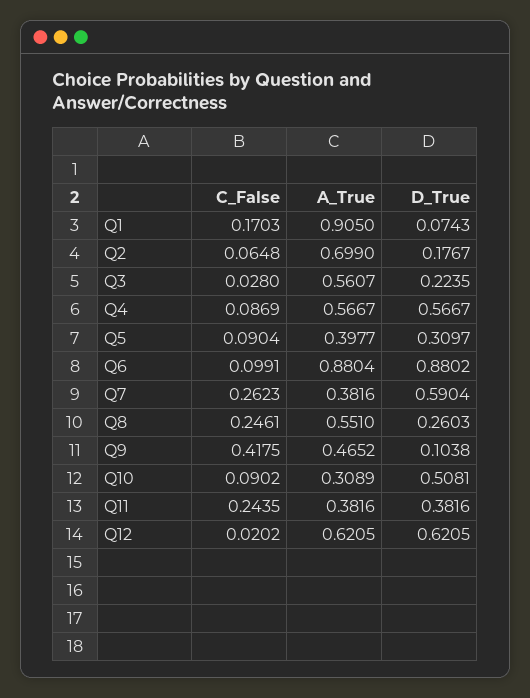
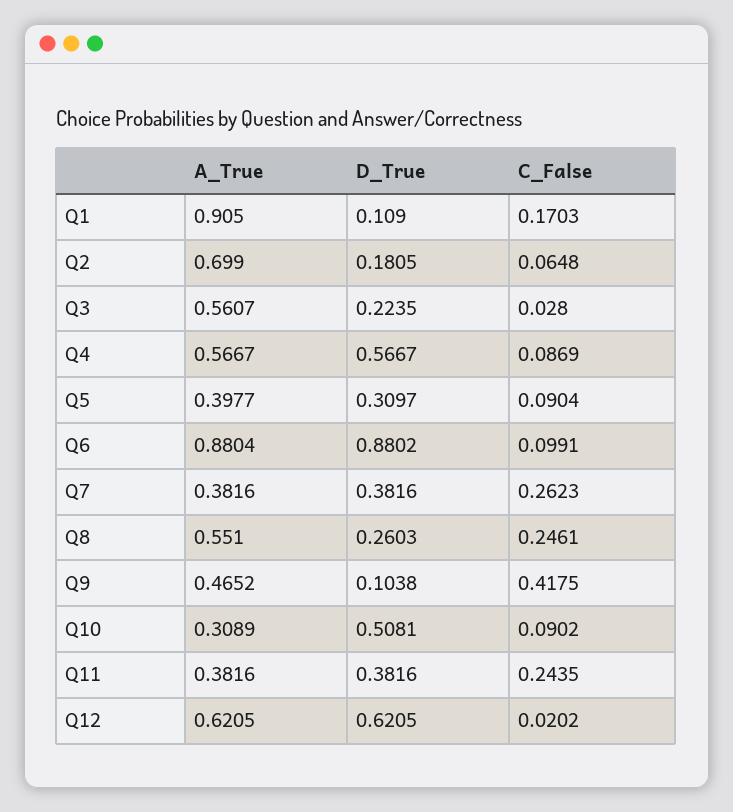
  {
    "C_False": {
      "Q1": 0.1703,
      "Q2": 0.0648,
      "Q3": 0.028,
      "Q4": 0.0869,
      "Q5": 0.0904,
      "Q6": 0.0991,
      "Q7": 0.2623,
      "Q8": 0.2461,
      "Q9": 0.4175,
      "Q10": 0.0902,
      "Q11": 0.2435,
      "Q12": 0.0202
    },
    "A_True": {
      "Q1": 0.905,
      "Q2": 0.699,
      "Q3": 0.5607,
      "Q4": 0.5667,
      "Q5": 0.3977,
      "Q6": 0.8804,
      "Q7": 0.3816,
      "Q8": 0.551,
      "Q9": 0.4652,
      "Q10": 0.3089,
      "Q11": 0.3816,
      "Q12": 0.6205
    },
    "D_True": {
-     "Q1": 0.0743,
+     "Q1": 0.109,
-     "Q2": 0.1767,
+     "Q2": 0.1805,
      "Q3": 0.2235,
      "Q4": 0.5667,
      "Q5": 0.3097,
      "Q6": 0.8802,
-     "Q7": 0.5904,
+     "Q7": 0.3816,
      "Q8": 0.2603,
      "Q9": 0.1038,
      "Q10": 0.5081,
      "Q11": 0.3816,
      "Q12": 0.6205
    }
  }

